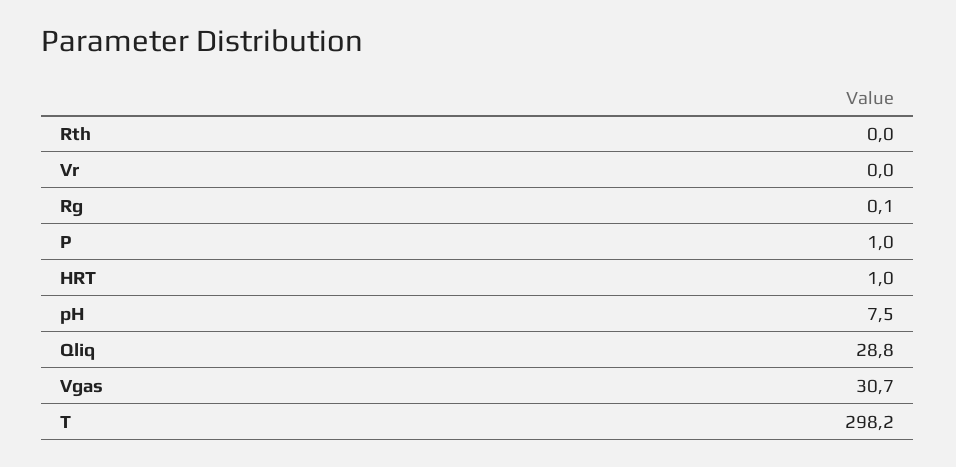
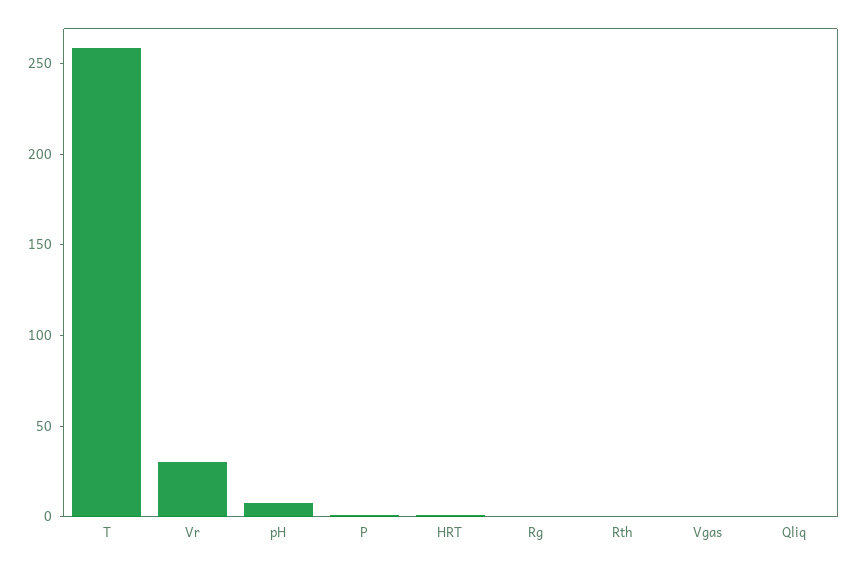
  {
    "Rth": 0,
-   "Vr": 0,
+   "Vr": 30,
    "Rg": 0.1,
    "P": 1,
    "HRT": 1,
    "pH": 7.5,
-   "Qliq": 28.8,
+   "Qliq": 0,
-   "Vgas": 30.7,
+   "Vgas": 0,
-   "T": 298.2
+   "T": 260
  }

